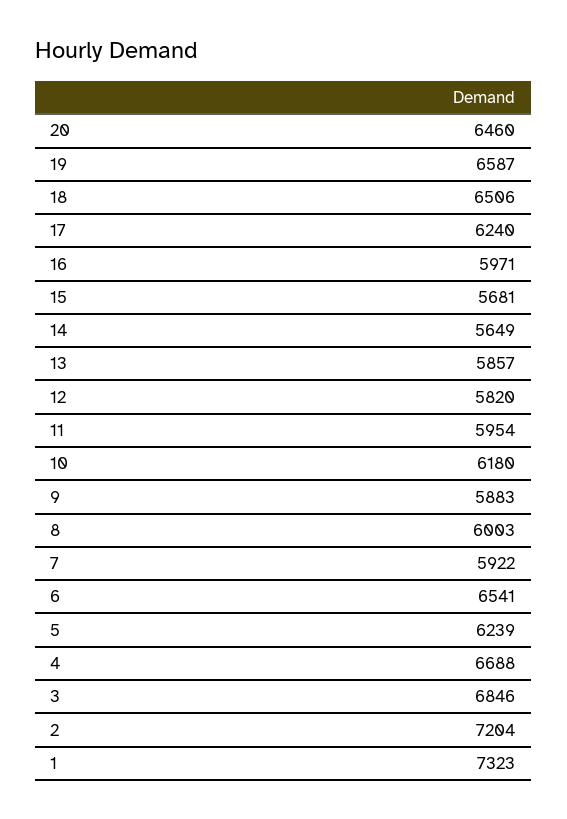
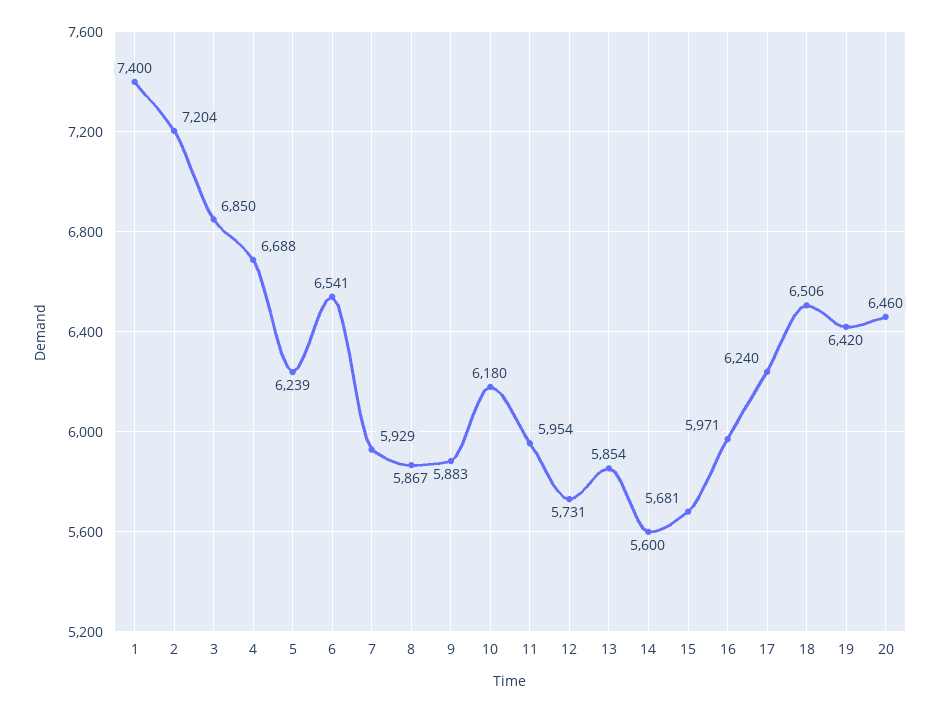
  {
    "20": 6460,
-   "19": 6587,
+   "19": 6420,
    "18": 6506,
    "17": 6240,
    "16": 5971,
    "15": 5681,
-   "14": 5649,
+   "14": 5600,
-   "13": 5857,
+   "13": 5854,
-   "12": 5820,
+   "12": 5731,
    "11": 5954,
    "10": 6180,
    "9": 5883,
-   "8": 6003,
+   "8": 5867,
-   "7": 5922,
+   "7": 5929,
    "6": 6541,
    "5": 6239,
    "4": 6688,
-   "3": 6846,
+   "3": 6850,
    "2": 7204,
-   "1": 7323
+   "1": 7400
  }

